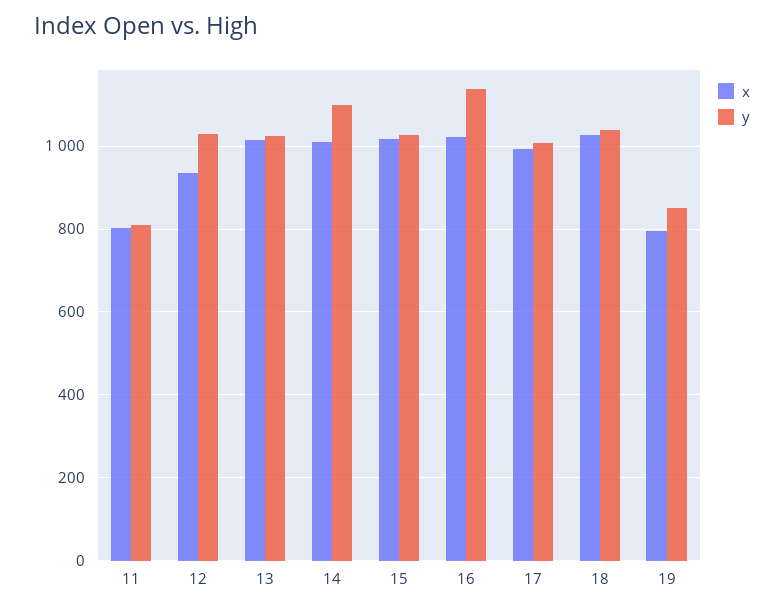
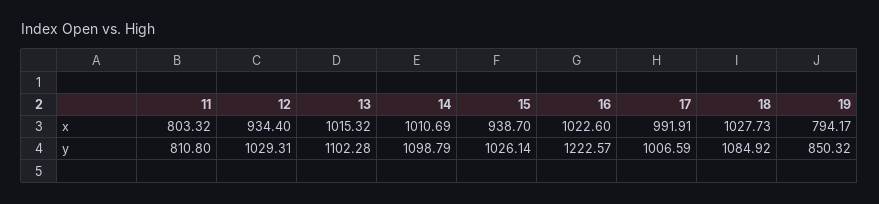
  {
    "x": {
      "11": 803.32,
      "12": 934.4,
      "13": 1015.32,
      "14": 1010.69,
-     "15": 1020,
+     "15": 938.7,
      "16": 1022.6,
      "17": 991.91,
      "18": 1027.73,
      "19": 794.17
    },
    "y": {
      "11": 810.8,
      "12": 1029.31,
-     "13": 1020,
+     "13": 1102.28,
      "14": 1098.79,
      "15": 1026.14,
-     "16": 1140,
+     "16": 1222.57,
      "17": 1006.59,
-     "18": 1040,
+     "18": 1084.92,
      "19": 850.32
    }
  }

